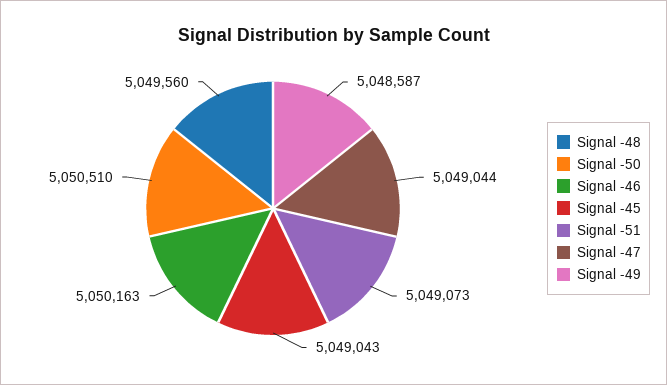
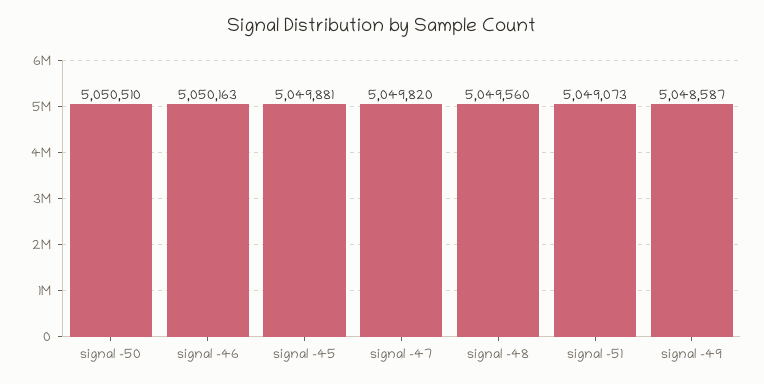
  {
    "Signal -48": 5049560,
    "Signal -50": 5050510,
    "Signal -46": 5050163,
-   "Signal -45": 5049043,
+   "Signal -45": 5049881,
    "Signal -51": 5049073,
-   "Signal -47": 5049044,
+   "Signal -47": 5049820,
    "Signal -49": 5048587
  }

